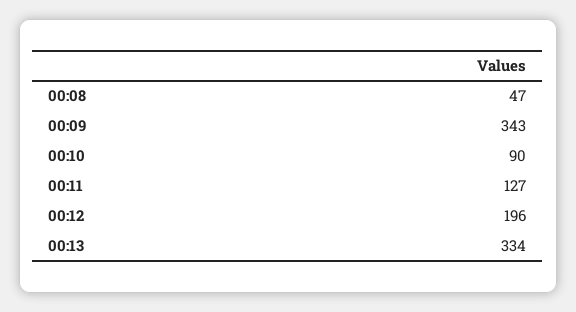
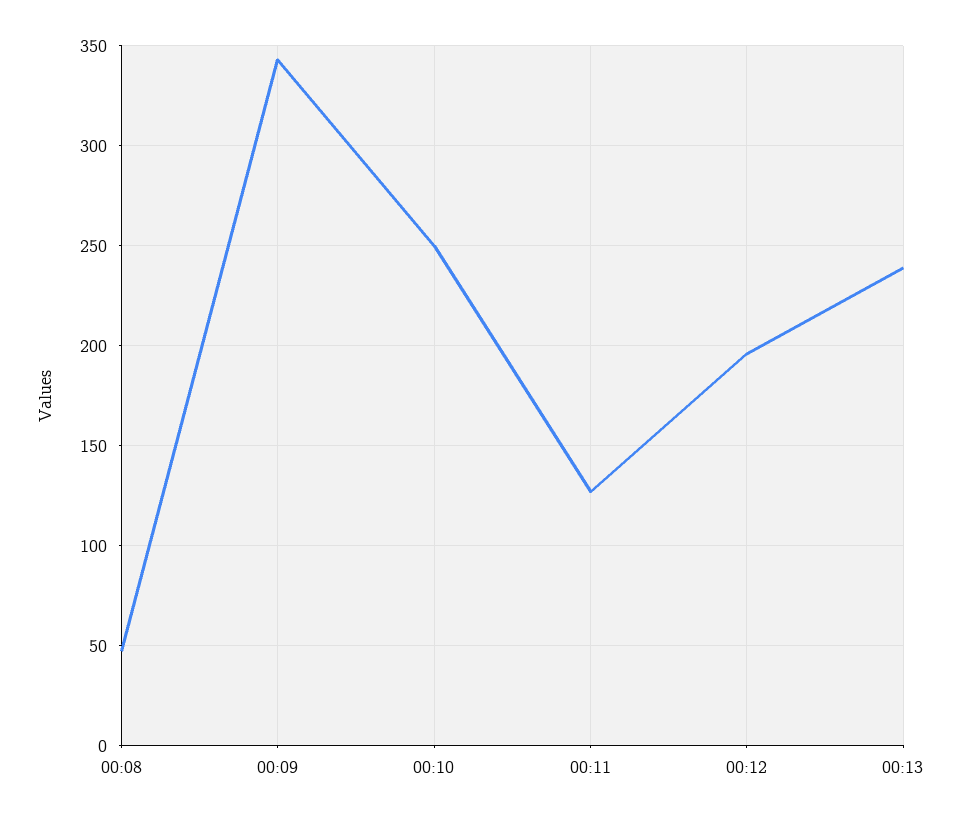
  {
    "00:08": 47,
    "00:09": 343,
-   "00:10": 90,
+   "00:10": 250,
    "00:11": 127,
    "00:12": 196,
-   "00:13": 334
+   "00:13": 240
  }

